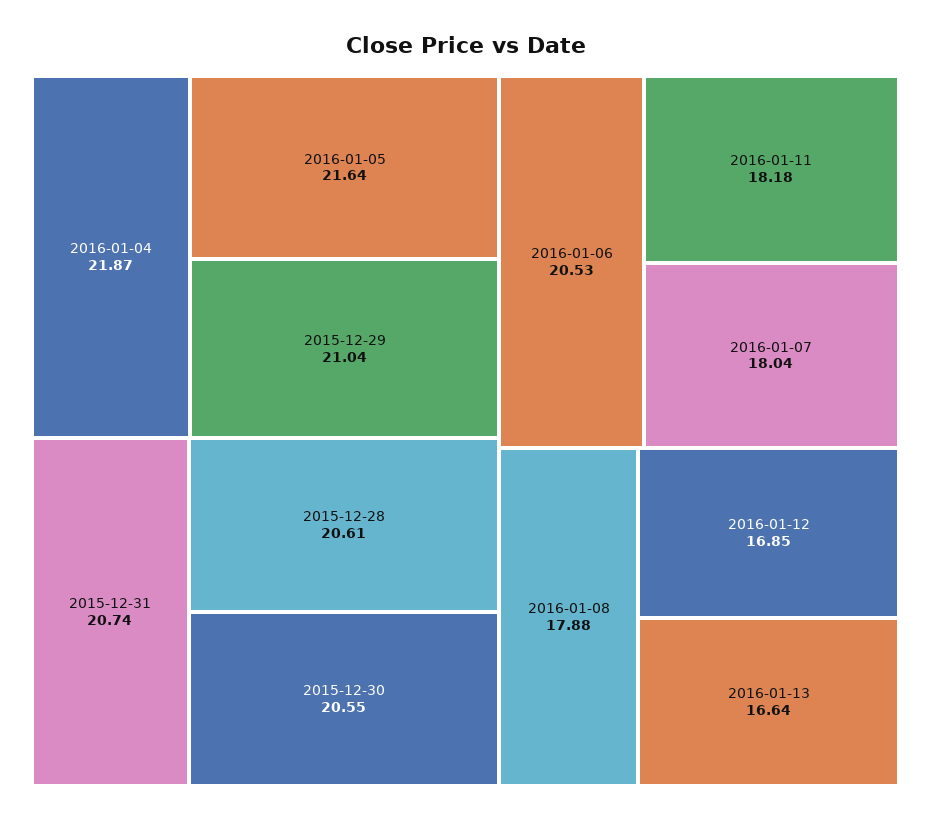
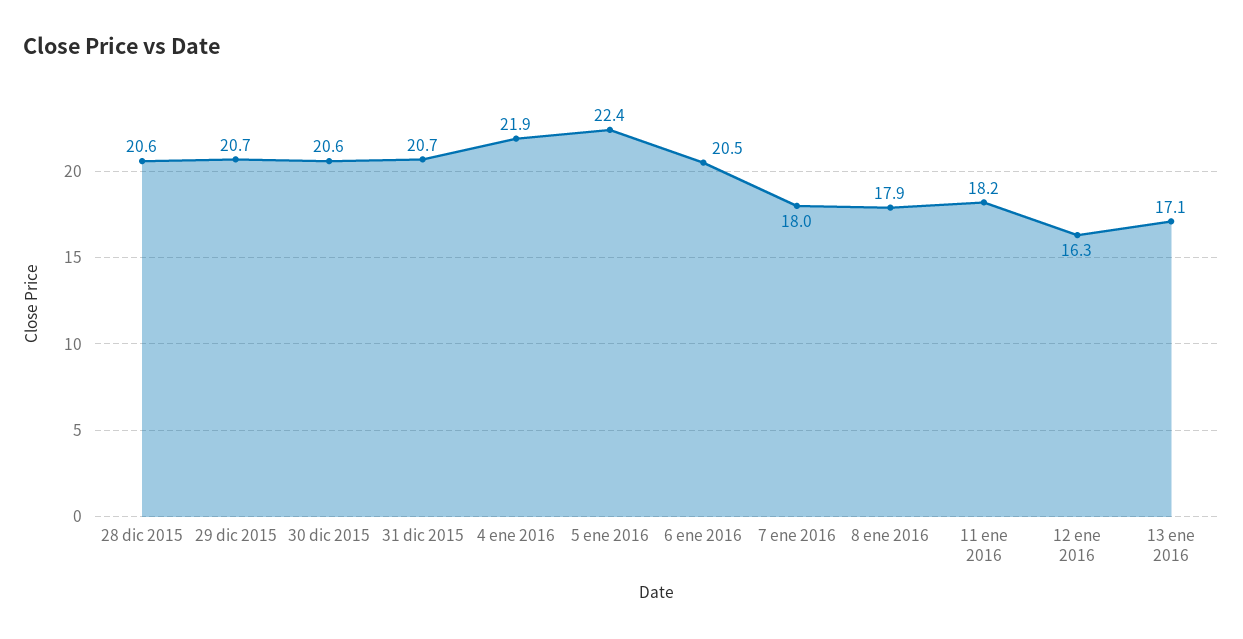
  {
    "2016-01-04": 21.87,
-   "2016-01-05": 21.64,
+   "2016-01-05": 22.4,
-   "2015-12-29": 21.04,
+   "2015-12-29": 20.7,
    "2015-12-31": 20.74,
    "2015-12-28": 20.61,
    "2015-12-30": 20.55,
    "2016-01-06": 20.53,
    "2016-01-11": 18.18,
    "2016-01-07": 18.04,
    "2016-01-08": 17.88,
-   "2016-01-12": 16.85,
+   "2016-01-12": 16.3,
-   "2016-01-13": 16.64
+   "2016-01-13": 17.1
  }

